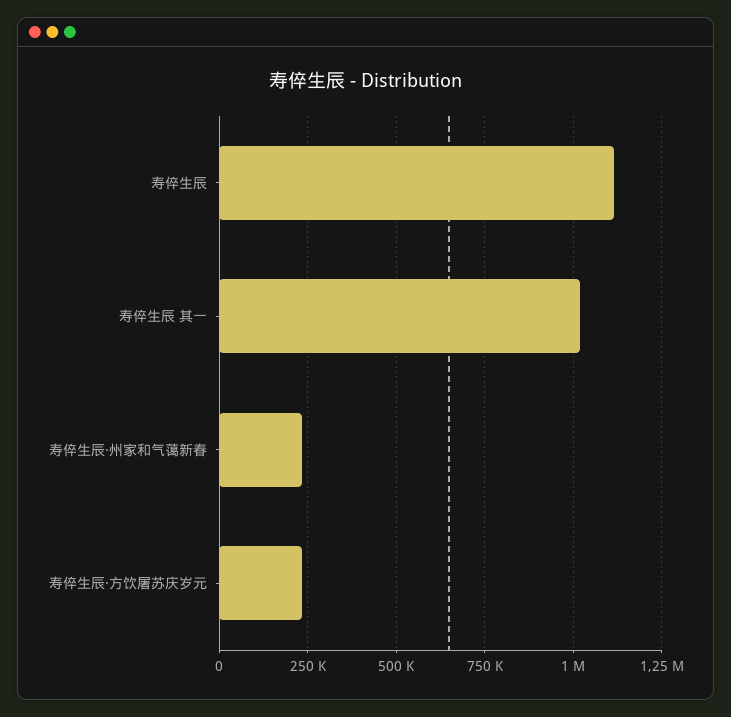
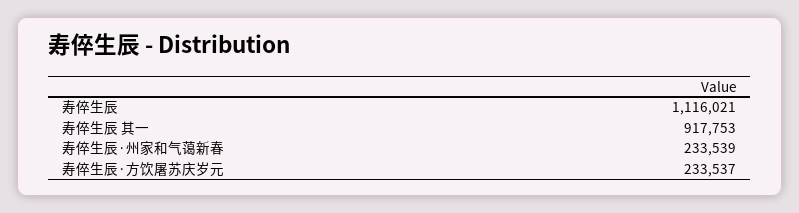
  {
    "寿倅生辰": 1116021,
-   "寿倅生辰 其一": 1025000,
+   "寿倅生辰 其一": 917753,
    "寿倅生辰·州家和气蔼新春": 233539,
    "寿倅生辰·方饮屠苏庆岁元": 233537
  }

